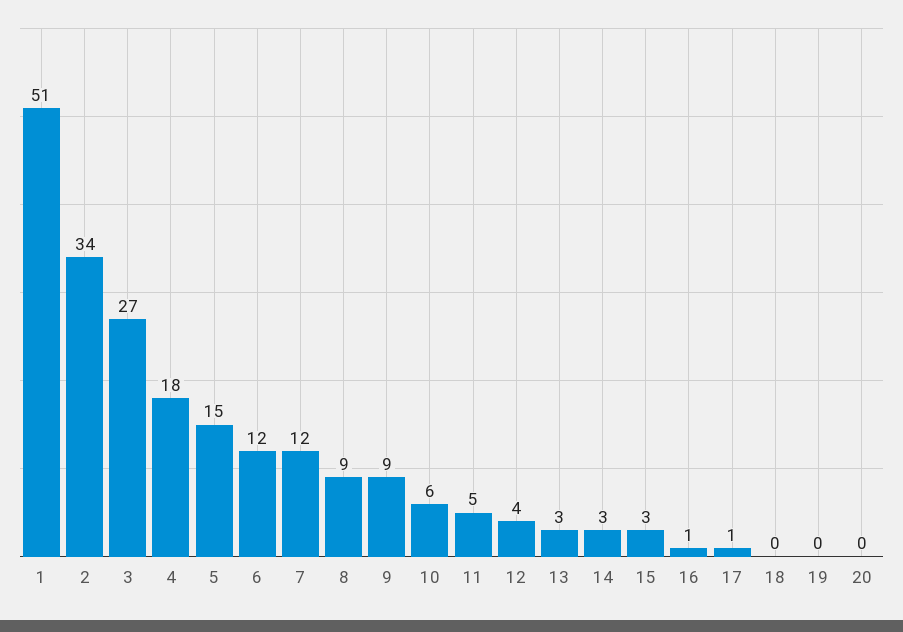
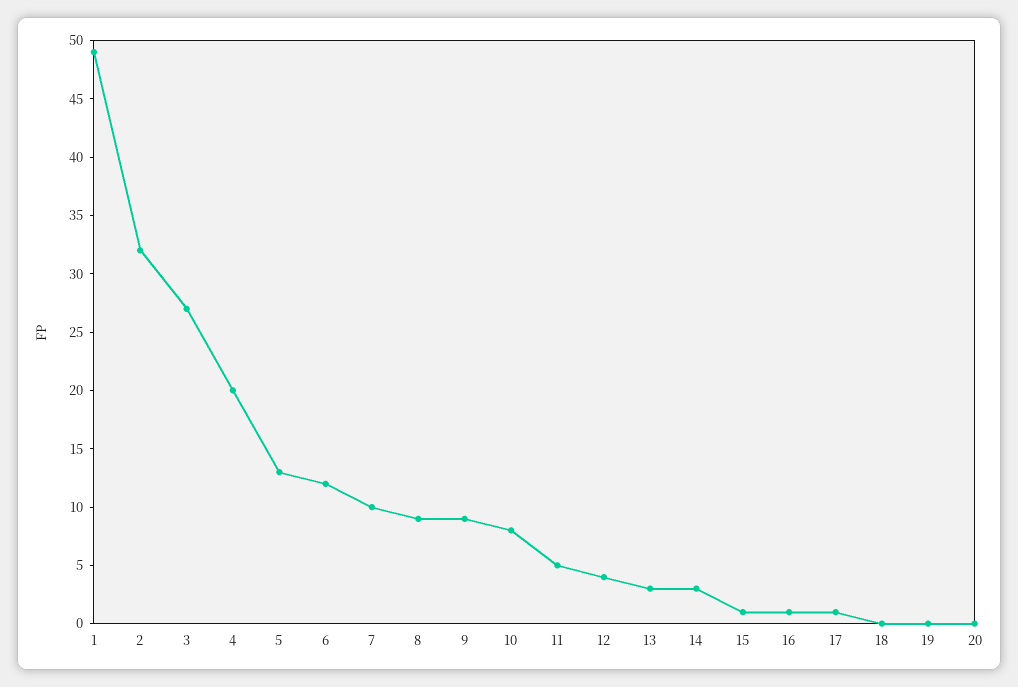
  {
-   "1": 51,
+   "1": 49,
-   "2": 34,
+   "2": 32,
    "3": 27,
-   "4": 18,
+   "4": 20,
-   "5": 15,
+   "5": 13,
    "6": 12,
-   "7": 12,
+   "7": 10,
    "8": 9,
    "9": 9,
-   "10": 6,
+   "10": 8,
    "11": 5,
    "12": 4,
    "13": 3,
    "14": 3,
-   "15": 3,
+   "15": 1,
    "16": 1,
    "17": 1,
    "18": 0,
    "19": 0,
    "20": 0
  }

